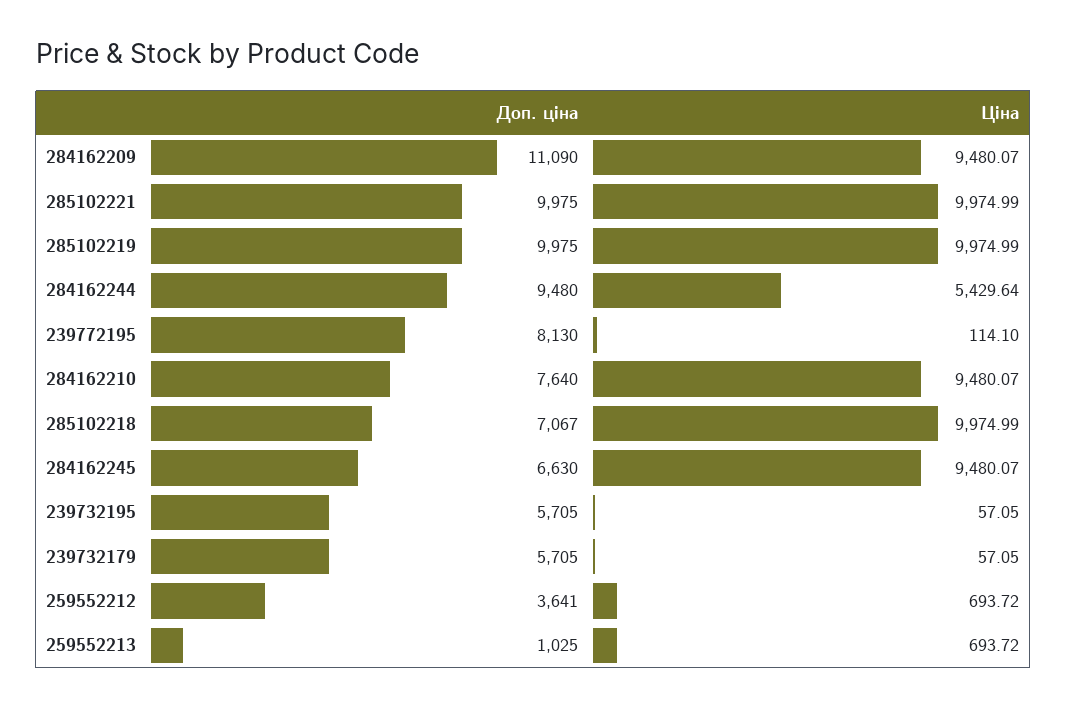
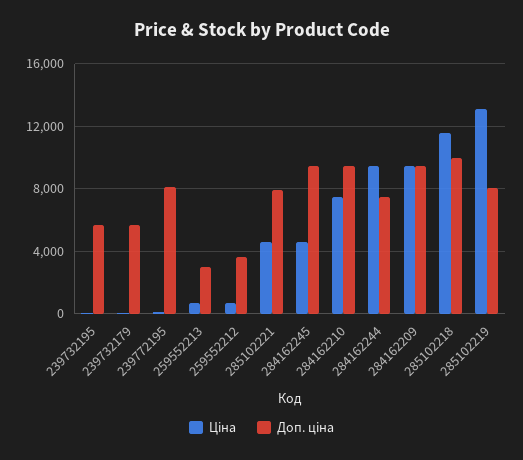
  {
    "Доп. ціна": {
-     "284162209": 11090,
+     "284162209": 9500,
-     "285102221": 9975,
+     "285102221": 8000,
-     "285102219": 9975,
+     "285102219": 8000,
-     "284162244": 9480,
+     "284162244": 7500,
      "239772195": 8130,
-     "284162210": 7640,
+     "284162210": 9500,
-     "285102218": 7067,
+     "285102218": 10000,
-     "284162245": 6630,
+     "284162245": 9500,
      "239732195": 5705,
      "239732179": 5705,
      "259552212": 3641,
-     "259552213": 1025
+     "259552213": 3000
    },
    "Ціна": {
      "284162209": 9480.07,
-     "285102221": 9974.99,
+     "285102221": 4500,
-     "285102219": 9974.99,
+     "285102219": 13000,
-     "284162244": 5429.64,
+     "284162244": 9500,
      "239772195": 114.1,
-     "284162210": 9480.07,
+     "284162210": 7500,
-     "285102218": 9974.99,
+     "285102218": 11500,
-     "284162245": 9480.07,
+     "284162245": 4500,
      "239732195": 57.05,
      "239732179": 57.05,
      "259552212": 693.72,
      "259552213": 693.72
    }
  }

